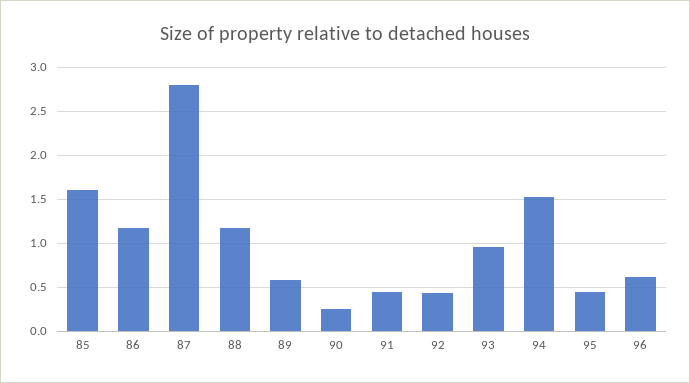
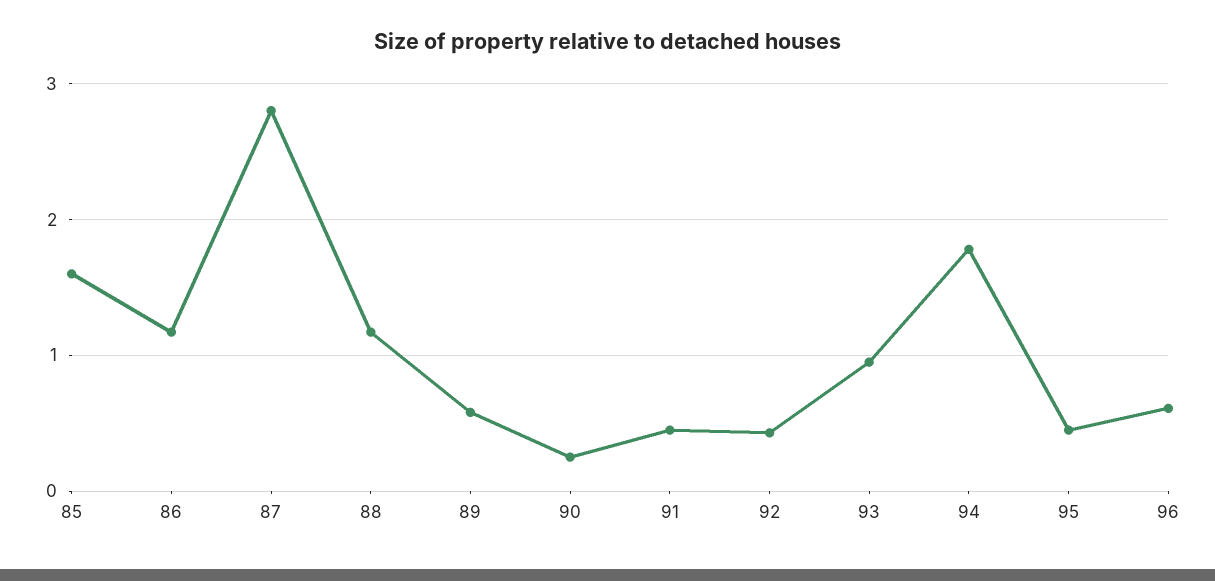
  {
    "85": 1.6,
    "86": 1.2,
    "87": 2.8,
    "88": 1.2,
    "89": 0.6,
    "90": 0.3,
    "91": 0.5,
    "92": 0.4,
    "93": 1,
-   "94": 1.5,
+   "94": 1.8,
    "95": 0.5,
    "96": 0.6
  }

